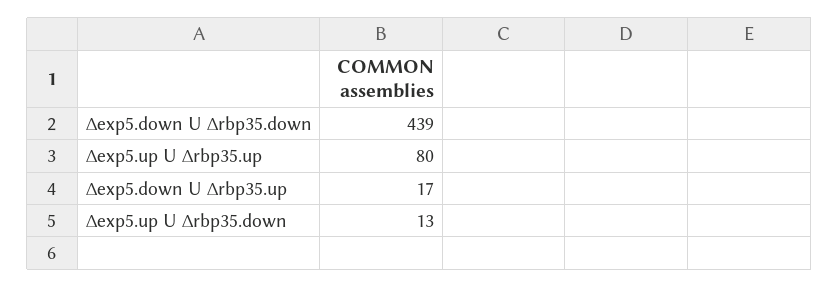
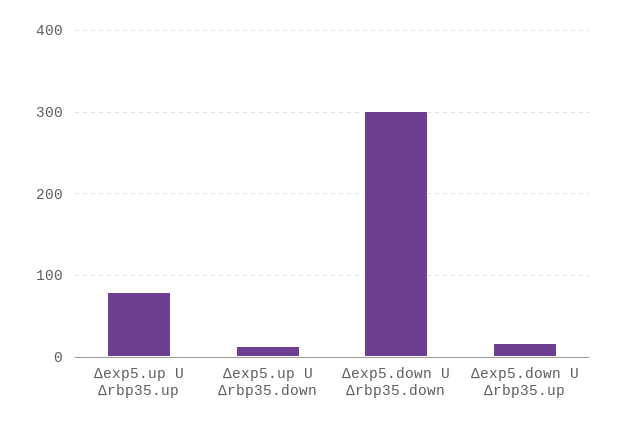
  {
-   "∆exp5.down U ∆rbp35.down": 439,
+   "∆exp5.down U ∆rbp35.down": 300,
    "∆exp5.up U ∆rbp35.up": 80,
    "∆exp5.down U ∆rbp35.up": 17,
    "∆exp5.up U ∆rbp35.down": 13
  }

